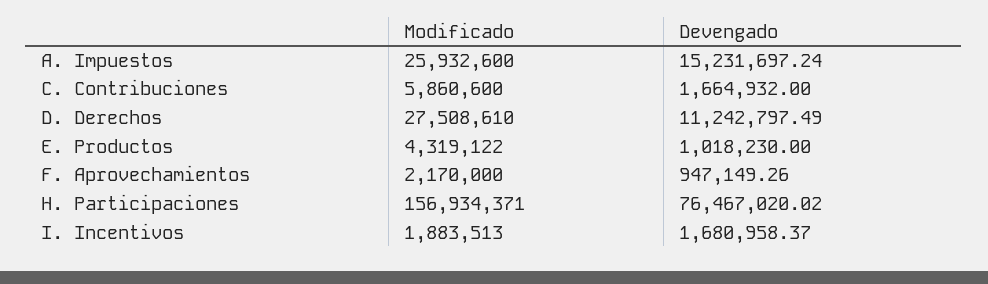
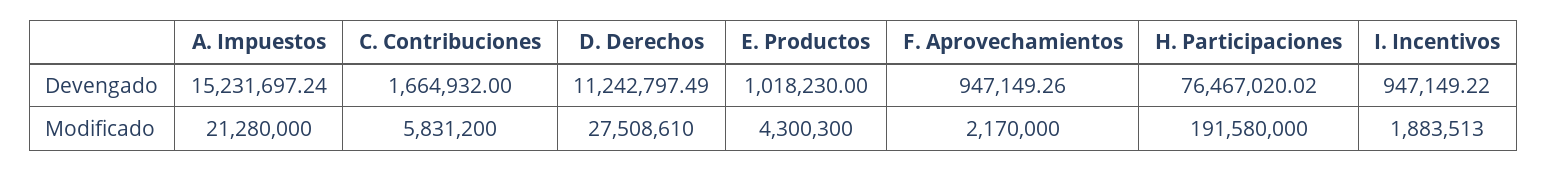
  {
    "Modificado": {
-     "A. Impuestos": 25932600,
+     "A. Impuestos": 21280000,
-     "C. Contribuciones": 5860600,
+     "C. Contribuciones": 5831200,
      "D. Derechos": 27508610,
-     "E. Productos": 4319122,
+     "E. Productos": 4300300,
      "F. Aprovechamientos": 2170000,
-     "H. Participaciones": 156934371,
+     "H. Participaciones": 191580000,
      "I. Incentivos": 1883513
    },
    "Devengado": {
      "A. Impuestos": 15231697.24,
      "C. Contribuciones": 1664932,
      "D. Derechos": 11242797.49,
      "E. Productos": 1018230,
      "F. Aprovechamientos": 947149.26,
      "H. Participaciones": 76467020.02,
-     "I. Incentivos": 1680958.37
+     "I. Incentivos": 947149.22
    }
  }

